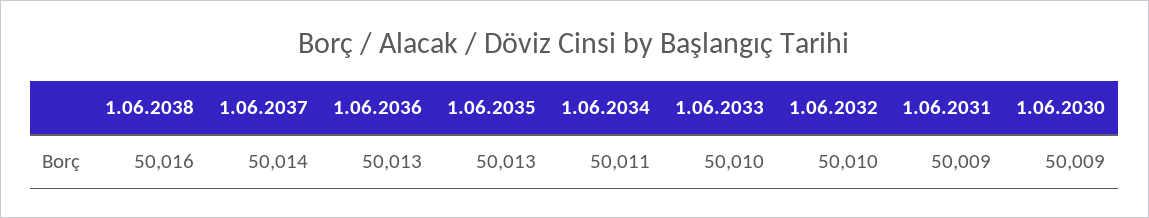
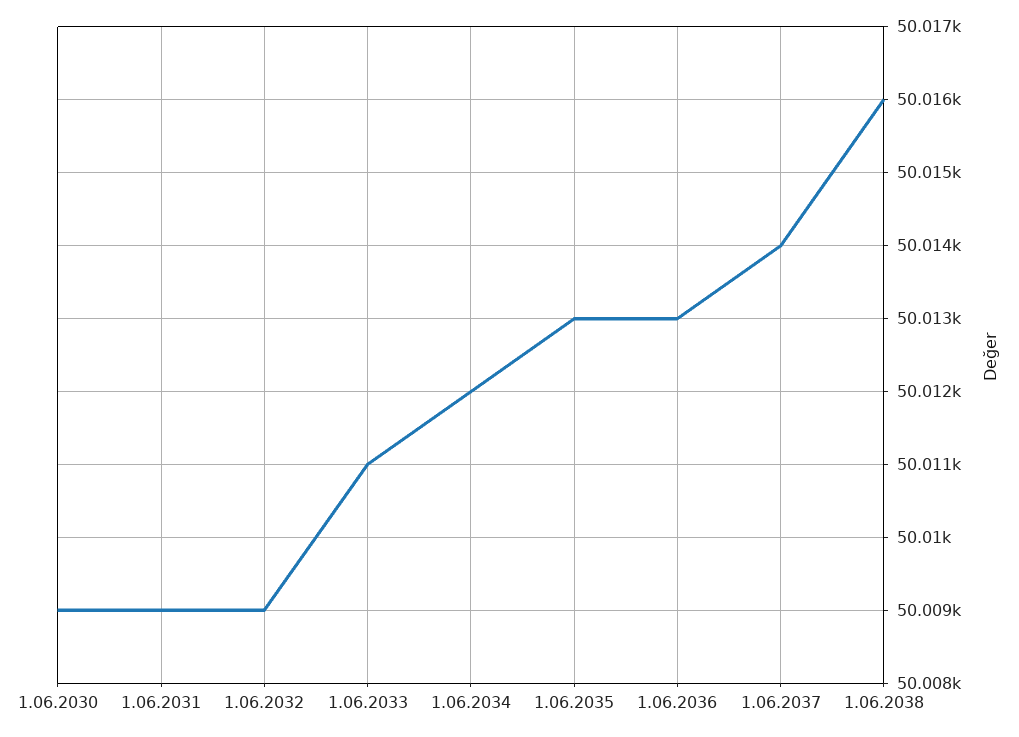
  {
    "1.06.2038": 50016,
    "1.06.2037": 50014,
    "1.06.2036": 50013,
    "1.06.2035": 50013,
-   "1.06.2034": 50011,
+   "1.06.2034": 50012,
-   "1.06.2033": 50010,
+   "1.06.2033": 50011,
-   "1.06.2032": 50010,
+   "1.06.2032": 50009,
    "1.06.2031": 50009,
    "1.06.2030": 50009
  }

